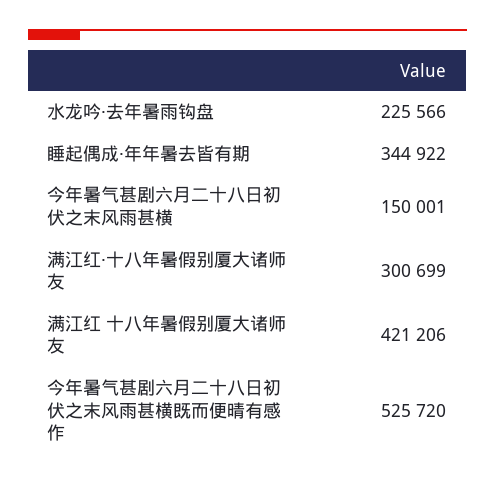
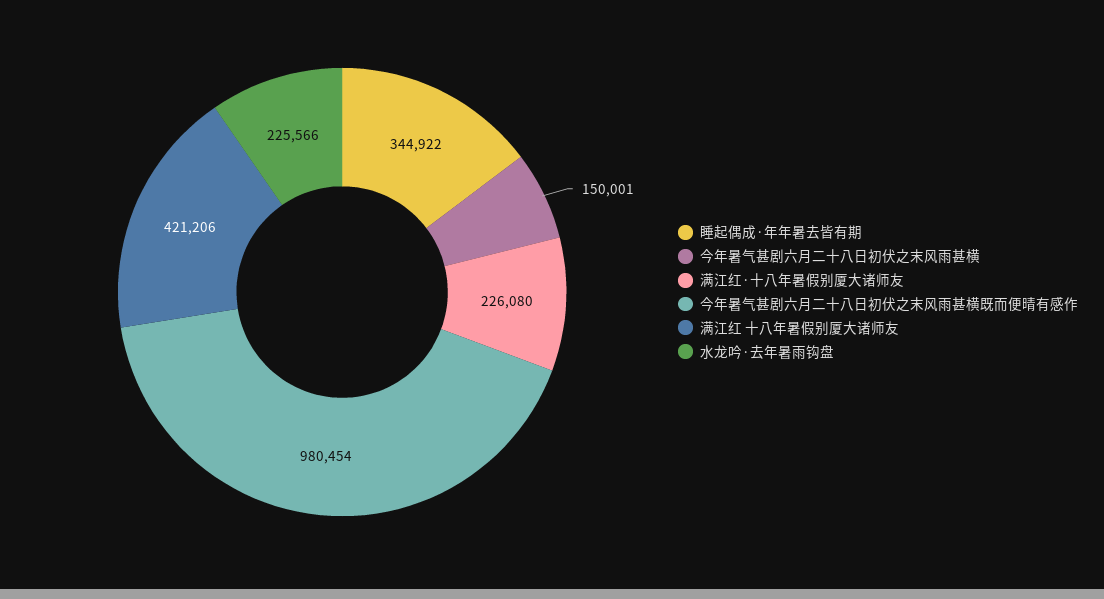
  {
    "水龙吟·去年暑雨钩盘": 225566,
    "睡起偶成·年年暑去皆有期": 344922,
    "今年暑气甚剧六月二十八日初伏之末风雨甚横": 150001,
-   "满江红·十八年暑假别厦大诸师友": 300699,
+   "满江红·十八年暑假别厦大诸师友": 226080,
    "满江红 十八年暑假别厦大诸师友": 421206,
-   "今年暑气甚剧六月二十八日初伏之末风雨甚横既而便晴有感作": 525720
+   "今年暑气甚剧六月二十八日初伏之末风雨甚横既而便晴有感作": 980454
  }

